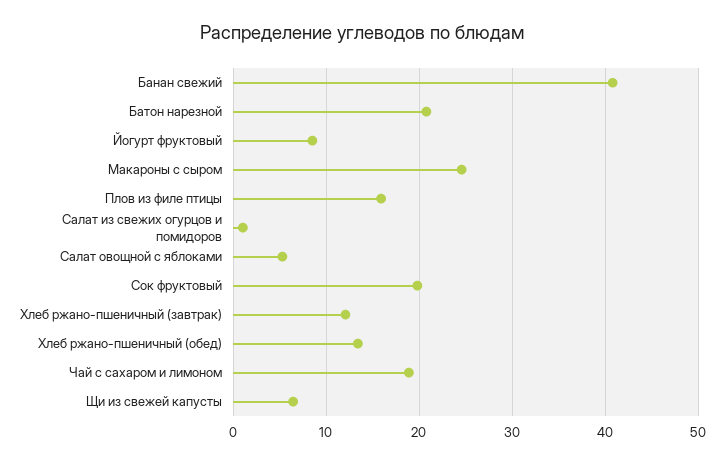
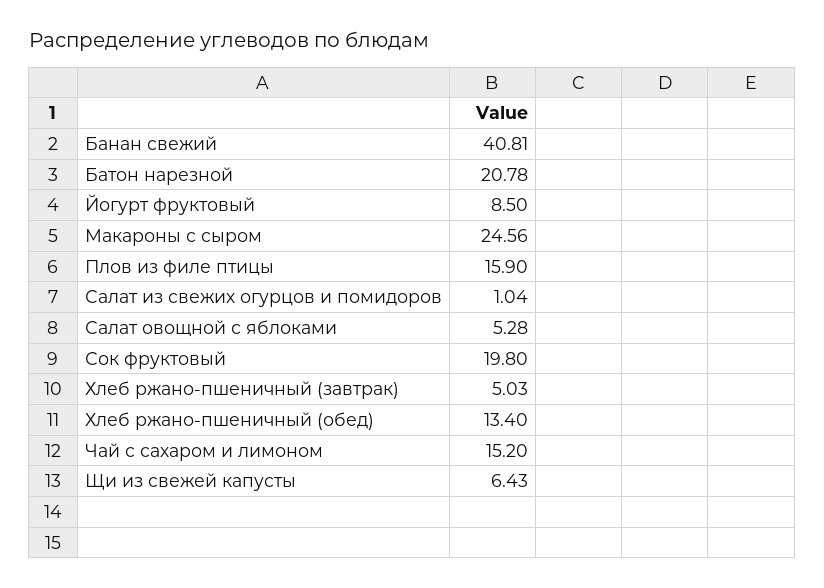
  {
    "Банан свежий": 40.81,
    "Батон нарезной": 20.78,
    "Йогурт фруктовый": 8.5,
    "Макароны с сыром": 24.56,
    "Плов из филе птицы": 15.9,
    "Салат из свежих огурцов и помидоров": 1.04,
    "Салат овощной с яблоками": 5.28,
    "Сок фруктовый": 19.8,
-   "Хлеб ржано-пшеничный (завтрак)": 12,
+   "Хлеб ржано-пшеничный (завтрак)": 5.03,
    "Хлеб ржано-пшеничный (обед)": 13.4,
-   "Чай с сахаром и лимоном": 19,
+   "Чай с сахаром и лимоном": 15.2,
    "Щи из свежей капусты": 6.43
  }

